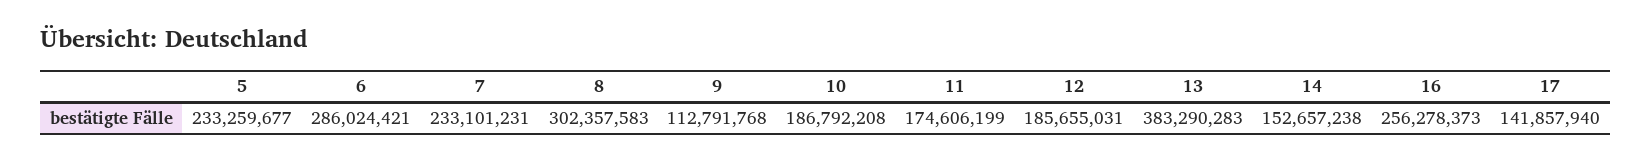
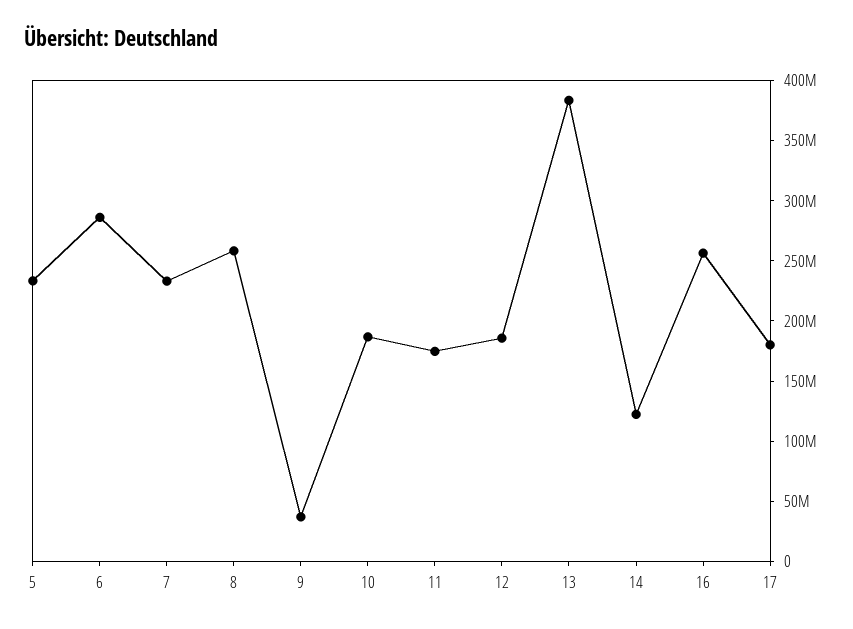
  {
    "5": 233259677,
    "6": 286024421,
    "7": 233101231,
-   "8": 302357583,
+   "8": 260000000,
-   "9": 112791768,
+   "9": 40000000,
    "10": 186792208,
    "11": 174606199,
    "12": 185655031,
    "13": 383290283,
-   "14": 152657238,
+   "14": 120000000,
    "16": 256278373,
-   "17": 141857940
+   "17": 180000000
  }

